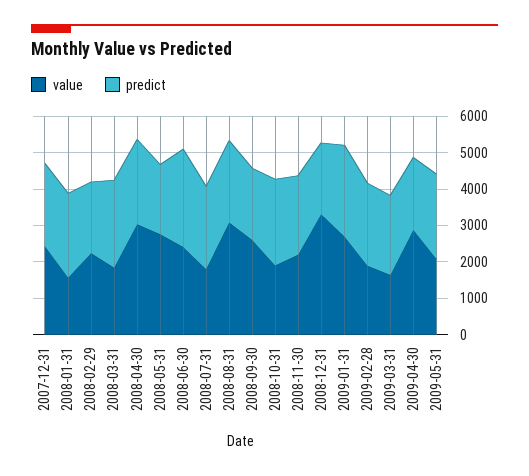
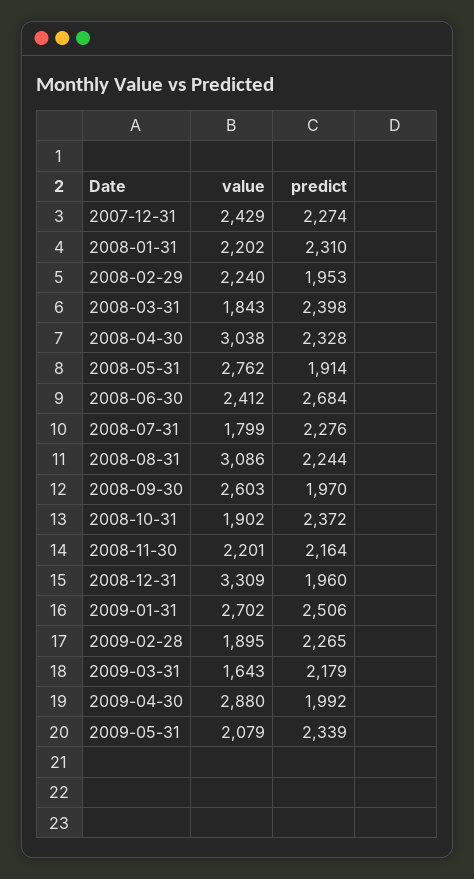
  {
    "value": {
      "2007-12-31": 2429,
-     "2008-01-31": 1500,
+     "2008-01-31": 2202,
      "2008-02-29": 2240,
      "2008-03-31": 1843,
      "2008-04-30": 3038,
      "2008-05-31": 2762,
      "2008-06-30": 2412,
      "2008-07-31": 1799,
      "2008-08-31": 3086,
      "2008-09-30": 2603,
      "2008-10-31": 1902,
      "2008-11-30": 2201,
      "2008-12-31": 3309,
      "2009-01-31": 2702,
      "2009-02-28": 1895,
      "2009-03-31": 1643,
      "2009-04-30": 2880,
      "2009-05-31": 2079
    },
    "predict": {
      "2007-12-31": 2274,
      "2008-01-31": 2310,
      "2008-02-29": 1953,
      "2008-03-31": 2398,
      "2008-04-30": 2328,
      "2008-05-31": 1914,
      "2008-06-30": 2684,
      "2008-07-31": 2276,
      "2008-08-31": 2244,
      "2008-09-30": 1970,
      "2008-10-31": 2372,
      "2008-11-30": 2164,
      "2008-12-31": 1960,
      "2009-01-31": 2506,
      "2009-02-28": 2265,
      "2009-03-31": 2179,
      "2009-04-30": 1992,
      "2009-05-31": 2339
    }
  }

